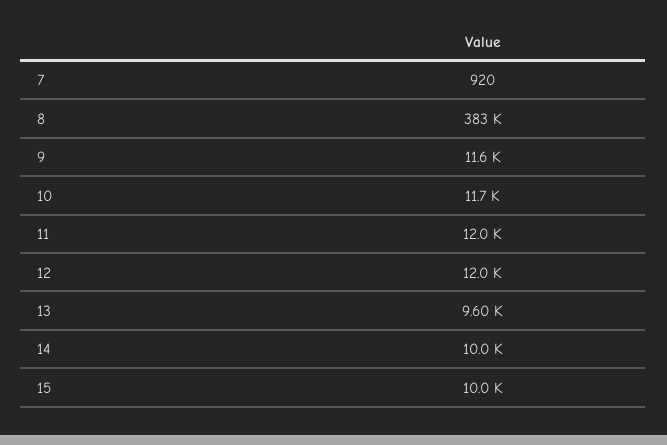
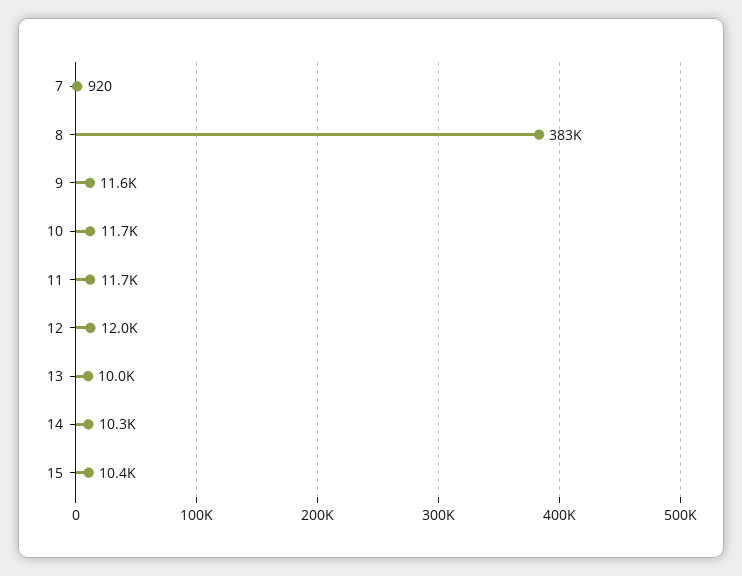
  {
    "7": 920,
    "8": 383000,
    "9": 11600,
    "10": 11700,
-   "11": 12000,
+   "11": 11700,
    "12": 12000,
-   "13": 9600,
+   "13": 10000,
-   "14": 10000,
+   "14": 10300,
-   "15": 10000
+   "15": 10400
  }

